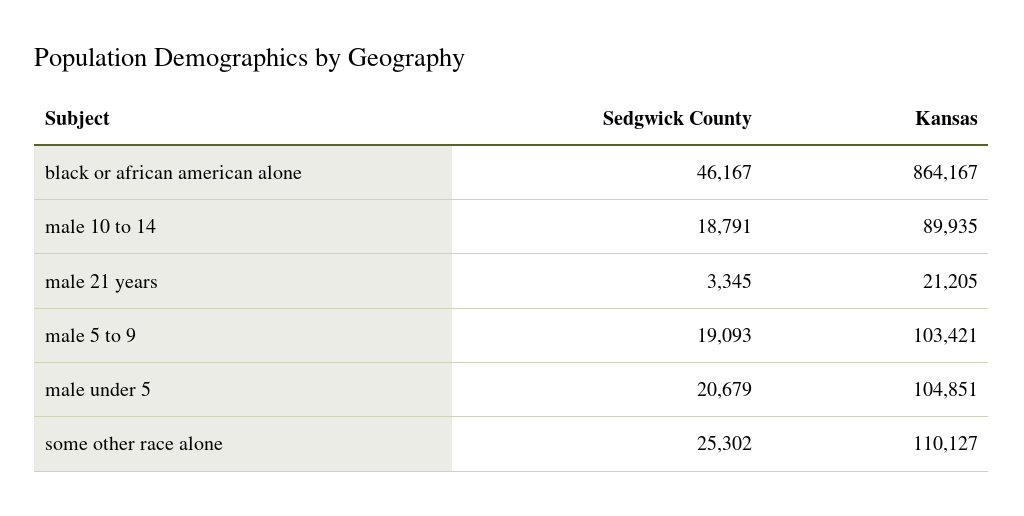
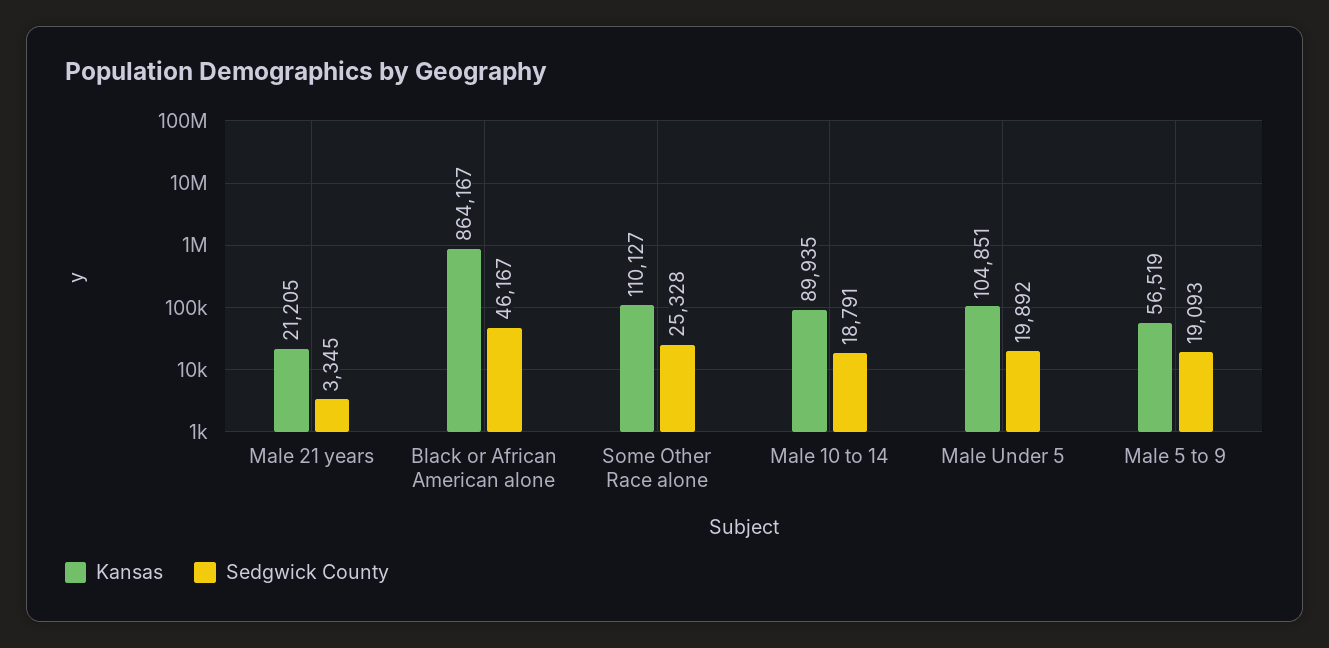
  {
    "Sedgwick County": {
      "black or african american alone": 46167,
      "male 10 to 14": 18791,
      "male 21 years": 3345,
      "male 5 to 9": 19093,
-     "male under 5": 20679,
+     "male under 5": 19892,
-     "some other race alone": 25302
+     "some other race alone": 25328
    },
    "Kansas": {
      "black or african american alone": 864167,
      "male 10 to 14": 89935,
      "male 21 years": 21205,
-     "male 5 to 9": 103421,
+     "male 5 to 9": 56519,
      "male under 5": 104851,
      "some other race alone": 110127
    }
  }

